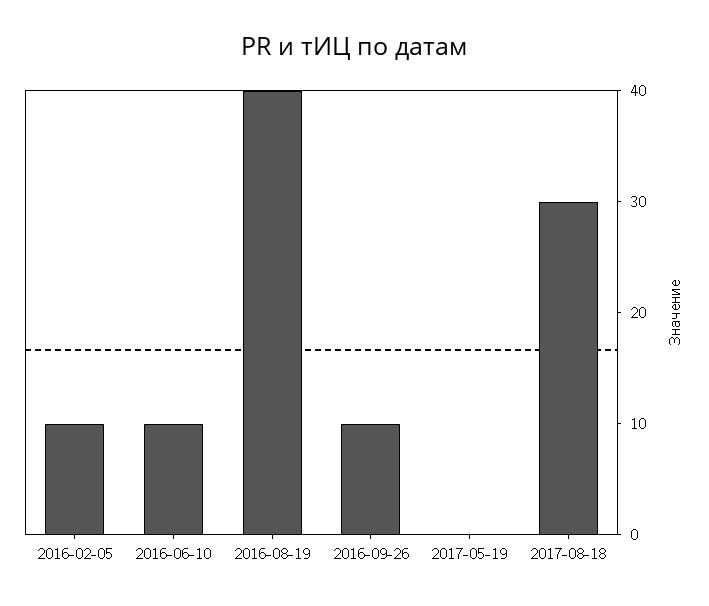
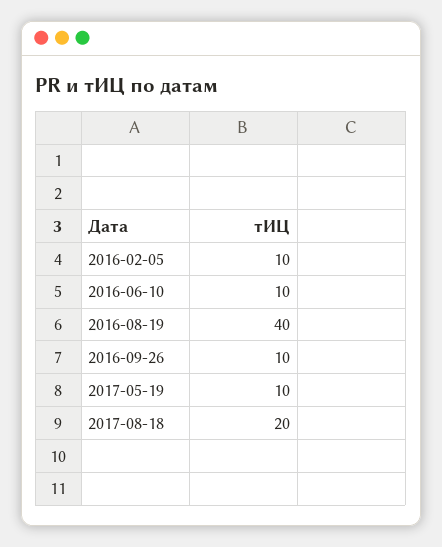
  {
    "2016-02-05": 10,
    "2016-06-10": 10,
    "2016-08-19": 40,
    "2016-09-26": 10,
-   "2017-05-19": 0,
+   "2017-05-19": 10,
-   "2017-08-18": 30
+   "2017-08-18": 20
  }

